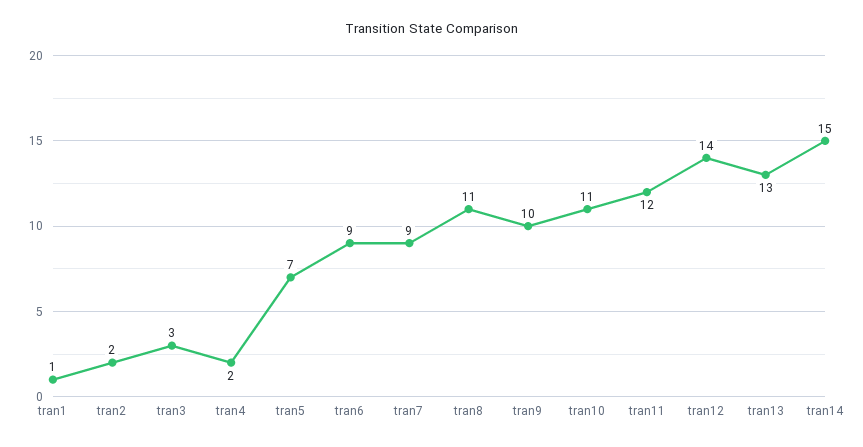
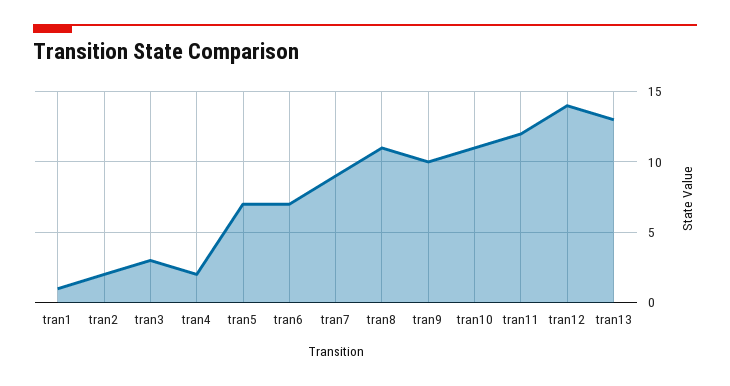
  {
    "tran1": 1,
    "tran2": 2,
    "tran3": 3,
    "tran4": 2,
    "tran5": 7,
-   "tran6": 9,
+   "tran6": 7,
    "tran7": 9,
    "tran8": 11,
    "tran9": 10,
    "tran10": 11,
    "tran11": 12,
    "tran12": 14,
-   "tran13": 13,
+   "tran13": 13
-   "tran14": 15
  }

